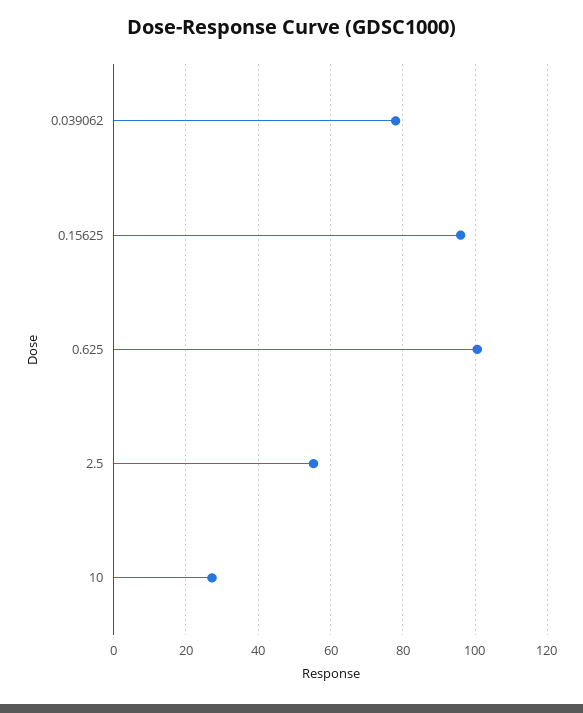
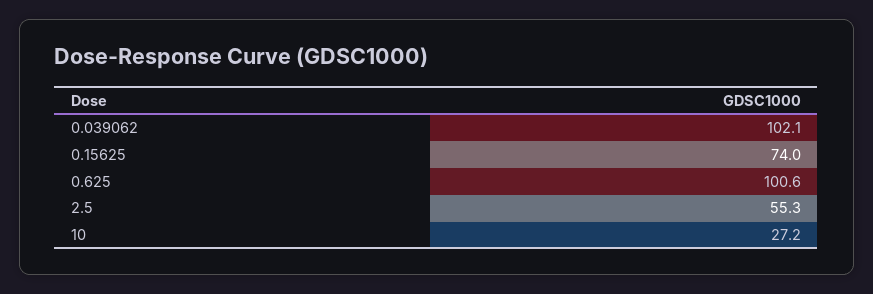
  {
-   "0.039062": 78,
+   "0.039062": 102.1,
-   "0.15625": 96,
+   "0.15625": 74,
    "0.625": 100.6,
    "2.5": 55.3,
    "10": 27.2
  }

